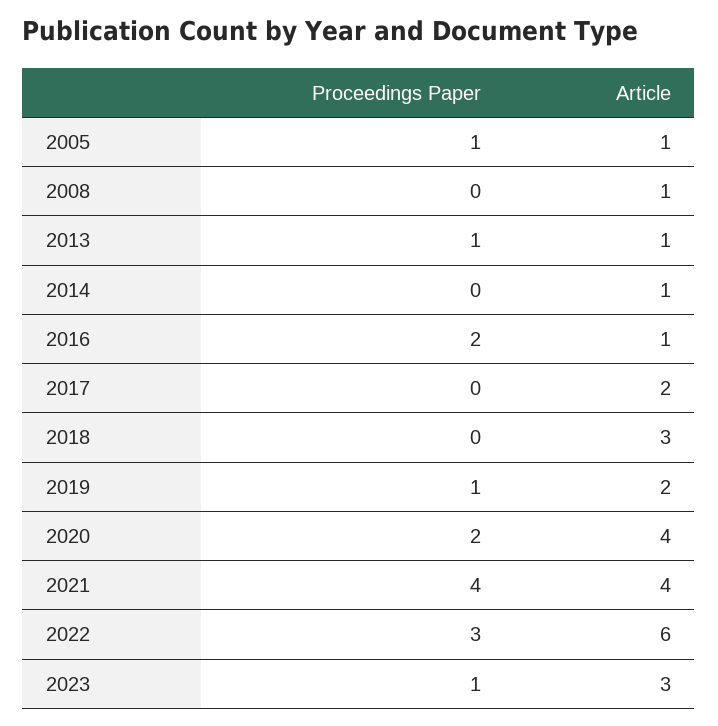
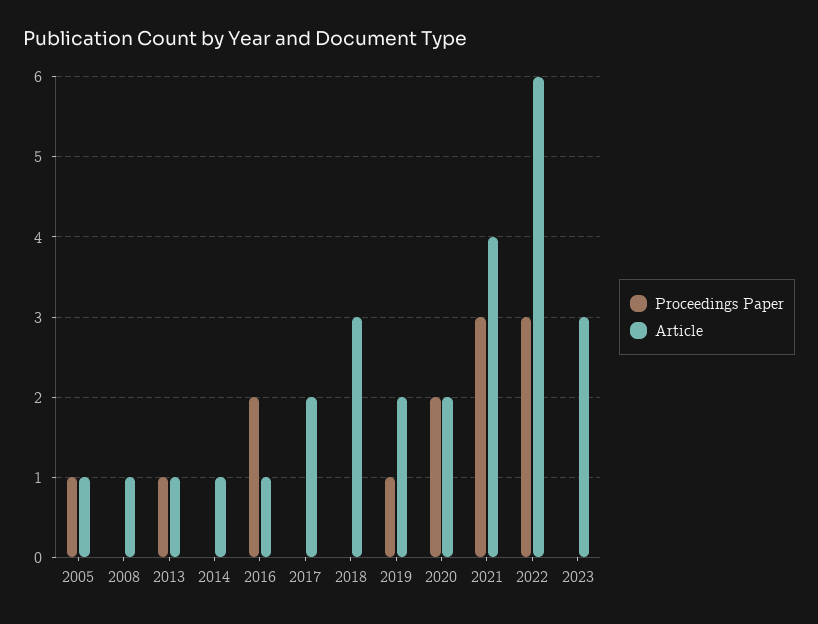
  {
    "Proceedings Paper": {
      "2005": 1,
      "2008": 0,
      "2013": 1,
      "2014": 0,
      "2016": 2,
      "2017": 0,
      "2018": 0,
      "2019": 1,
      "2020": 2,
-     "2021": 4,
+     "2021": 3,
      "2022": 3,
-     "2023": 1
+     "2023": 0
    },
    "Article": {
      "2005": 1,
      "2008": 1,
      "2013": 1,
      "2014": 1,
      "2016": 1,
      "2017": 2,
      "2018": 3,
      "2019": 2,
-     "2020": 4,
+     "2020": 2,
      "2021": 4,
      "2022": 6,
      "2023": 3
    }
  }

